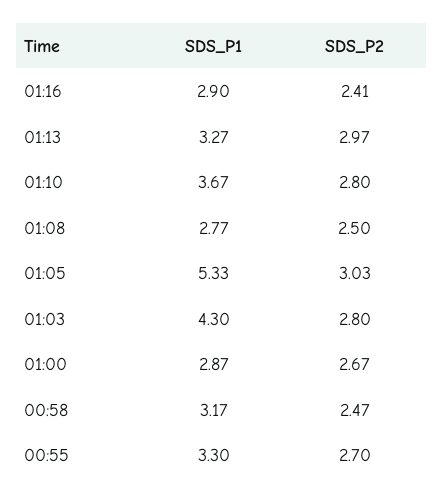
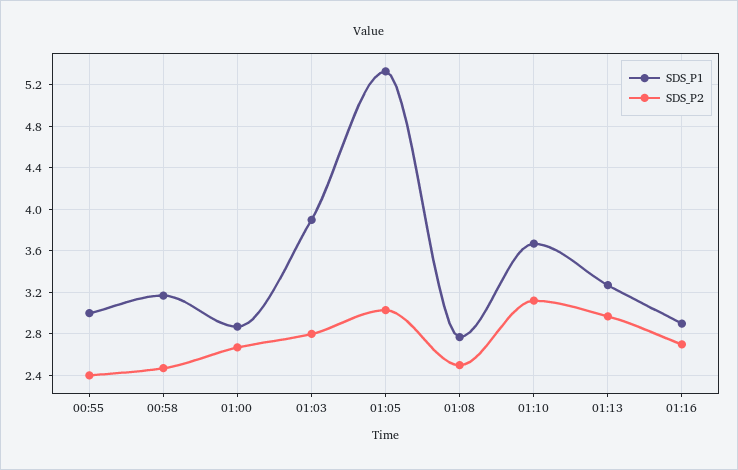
  {
    "SDS_P1": {
      "01:16": 2.9,
      "01:13": 3.27,
      "01:10": 3.67,
      "01:08": 2.77,
      "01:05": 5.33,
-     "01:03": 4.3,
+     "01:03": 3.9,
      "01:00": 2.87,
      "00:58": 3.17,
-     "00:55": 3.3
+     "00:55": 3
    },
    "SDS_P2": {
-     "01:16": 2.41,
+     "01:16": 2.7,
      "01:13": 2.97,
-     "01:10": 2.8,
+     "01:10": 3.1,
      "01:08": 2.5,
      "01:05": 3.03,
      "01:03": 2.8,
      "01:00": 2.67,
      "00:58": 2.47,
-     "00:55": 2.7
+     "00:55": 2.4
    }
  }

